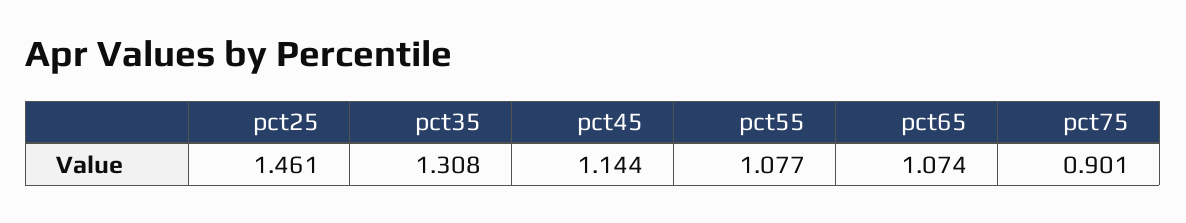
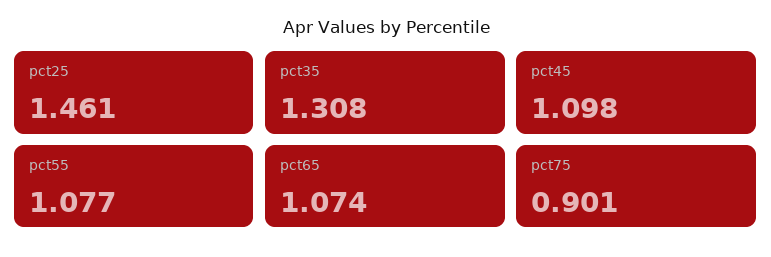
  {
    "pct25": 1.461,
    "pct35": 1.308,
-   "pct45": 1.144,
+   "pct45": 1.098,
    "pct55": 1.077,
    "pct65": 1.074,
    "pct75": 0.901
  }

